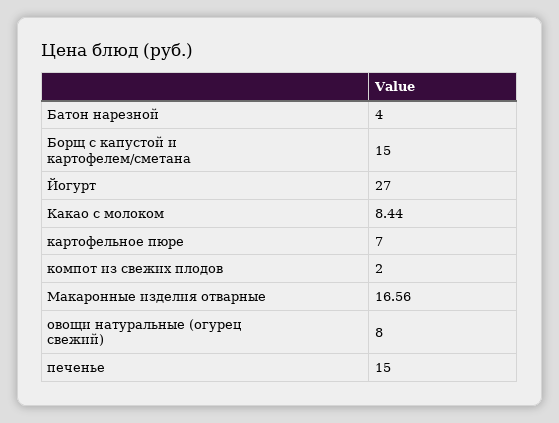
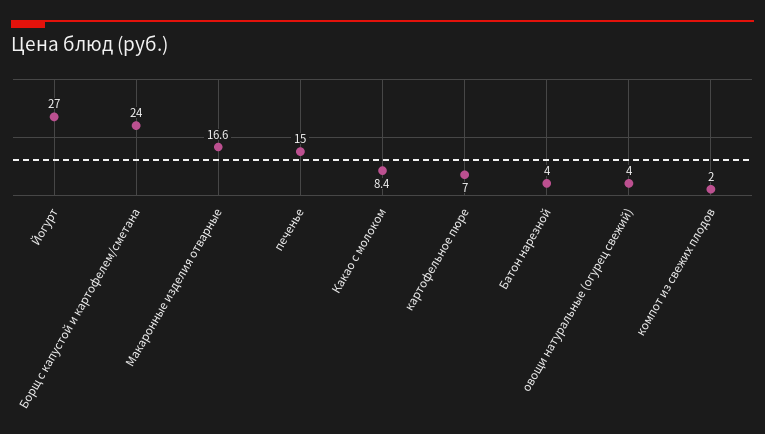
  {
    "Батон нарезной": 4,
-   "Борщ с капустой и картофелем/сметана": 15,
+   "Борщ с капустой и картофелем/сметана": 24,
    "Йогурт": 27,
    "Какао с молоком": 8.44,
    "картофельное пюре": 7,
    "компот из свежих плодов": 2,
    "Макаронные изделия отварные": 16.56,
-   "овощи натуральные (огурец свежий)": 8,
+   "овощи натуральные (огурец свежий)": 4,
    "печенье": 15
  }

